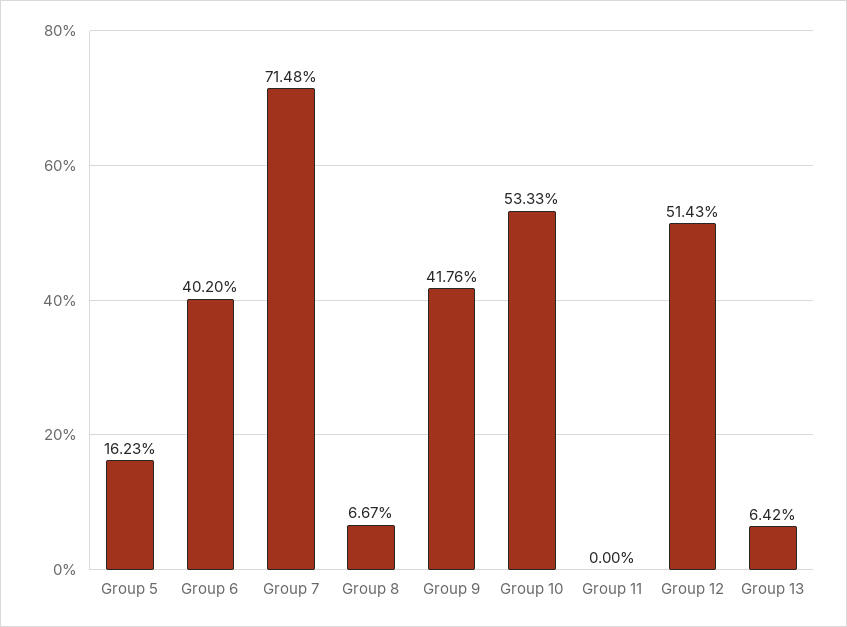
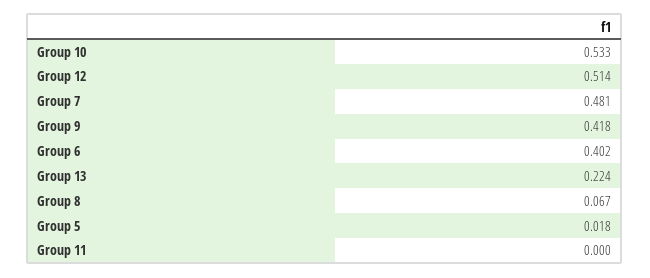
  {
-   "Group 5": 0.1623,
+   "Group 5": 0.018,
    "Group 6": 0.402,
-   "Group 7": 0.7148,
+   "Group 7": 0.481,
    "Group 8": 0.0667,
    "Group 9": 0.4176,
    "Group 10": 0.5333,
    "Group 11": 0,
    "Group 12": 0.5143,
-   "Group 13": 0.0642
+   "Group 13": 0.224
  }

